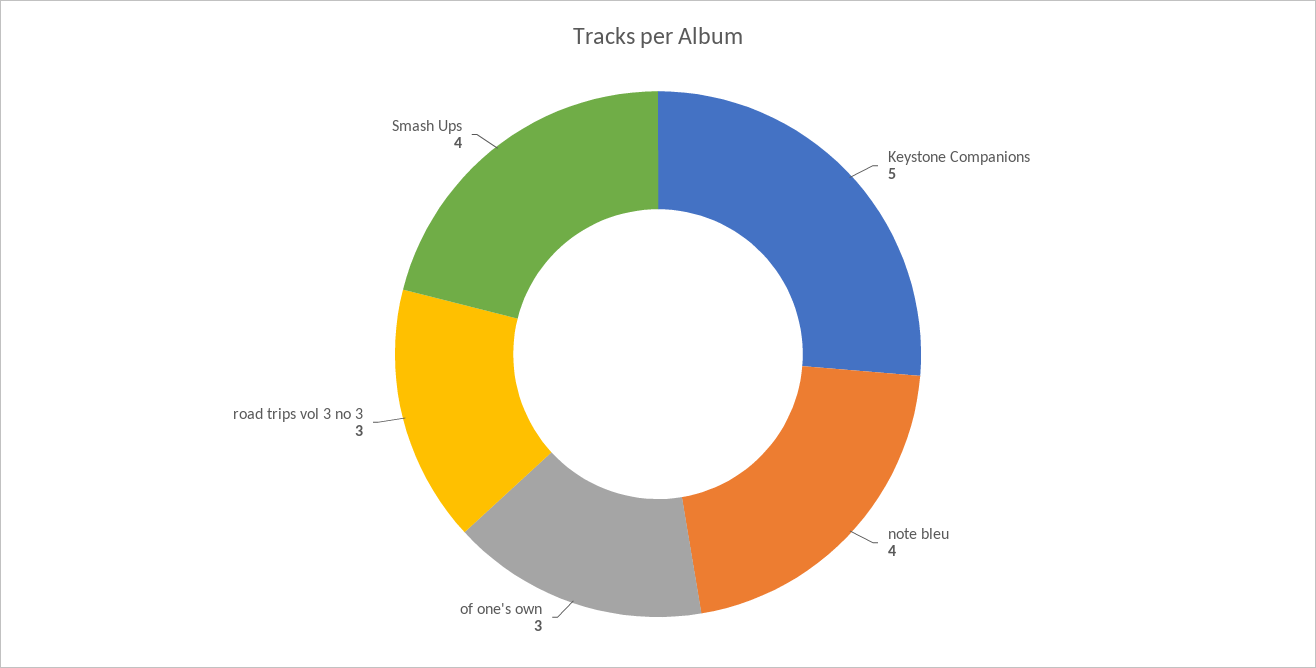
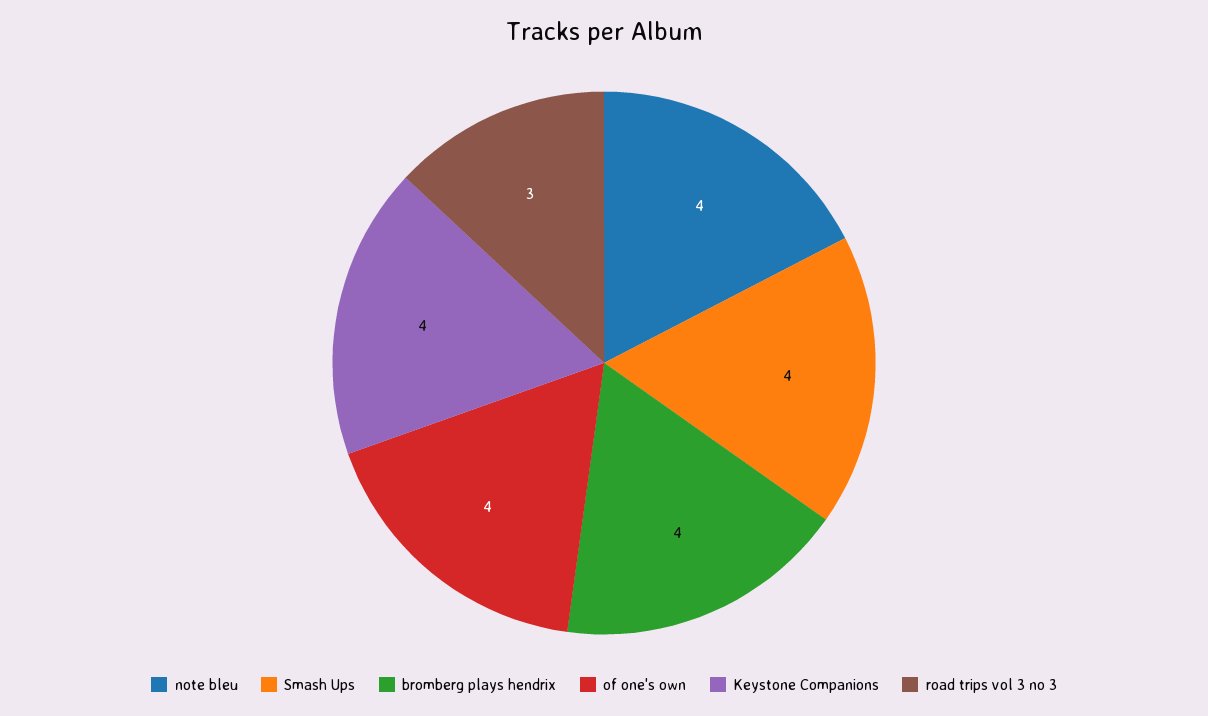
  {
-   "Keystone Companions": 5,
+   "Keystone Companions": 4,
    "note bleu": 4,
-   "of one's own": 3,
+   "of one's own": 4,
    "road trips vol 3 no 3": 3,
-   "Smash Ups": 4
+   "Smash Ups": 4,
+   "bromberg plays hendrix": 4
  }

